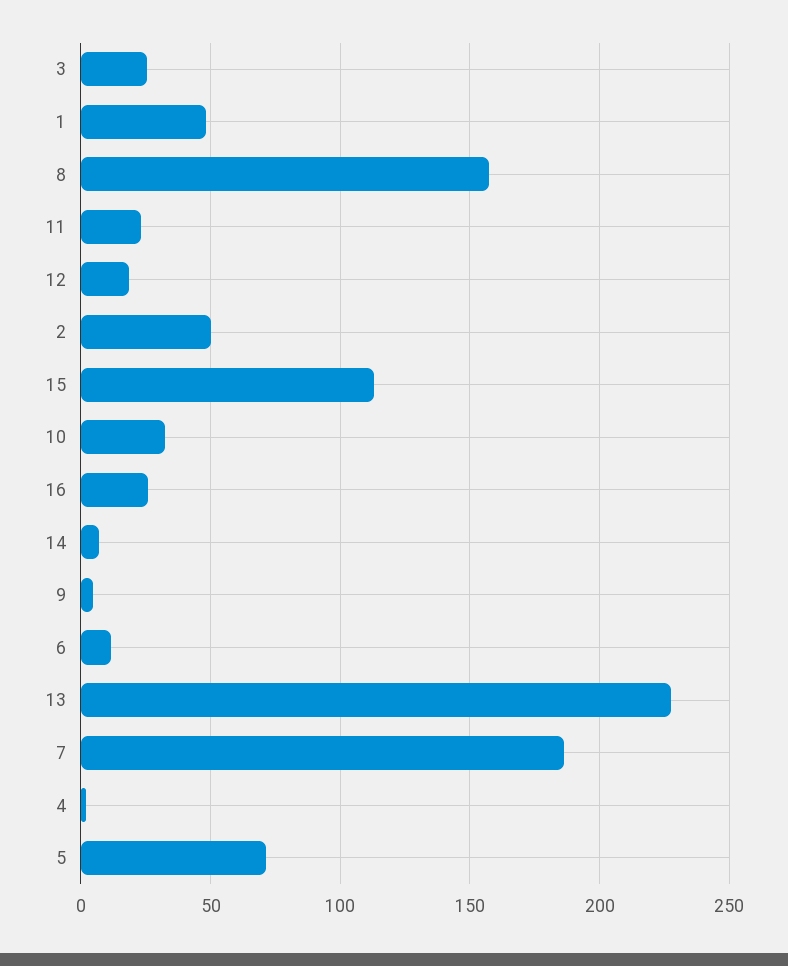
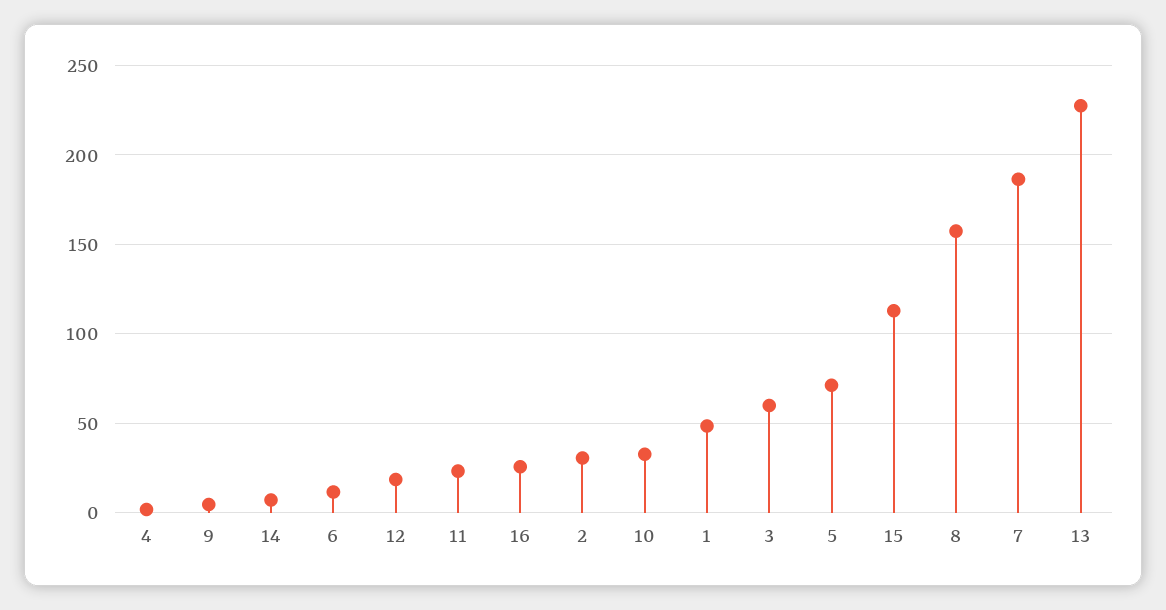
  {
-   "3": 25,
+   "3": 60,
    "1": 50,
    "8": 155,
    "11": 25,
    "12": 20,
-   "2": 50,
+   "2": 30,
    "15": 115,
    "10": 35,
    "16": 25,
    "14": 5,
    "9": 5,
    "6": 10,
    "13": 230,
    "7": 185,
    "4": 0,
    "5": 70
  }

